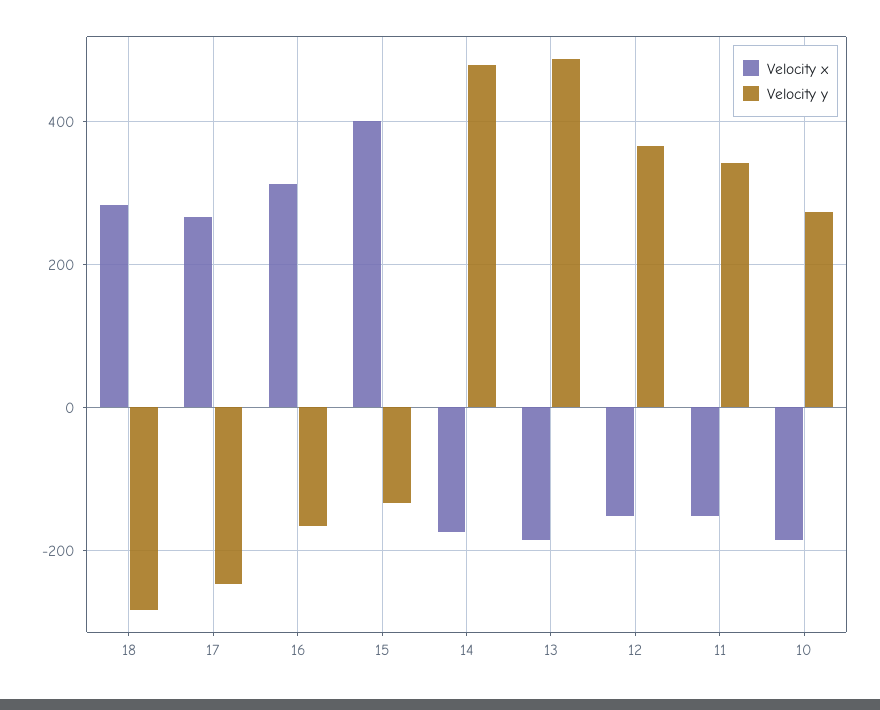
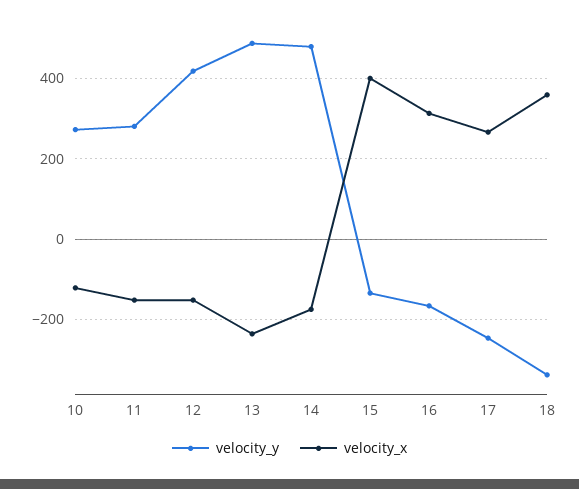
  {
    "Velocity x": {
-     "18": 280,
+     "18": 360,
      "17": 260,
      "16": 320,
      "15": 400,
      "14": -180,
-     "13": -180,
+     "13": -240,
      "12": -160,
      "11": -160,
-     "10": -180
+     "10": -120
    },
    "Velocity y": {
-     "18": -280,
+     "18": -340,
      "17": -240,
      "16": -160,
      "15": -140,
      "14": 480,
      "13": 480,
-     "12": 360,
+     "12": 420,
-     "11": 340,
+     "11": 280,
      "10": 280
    }
  }

